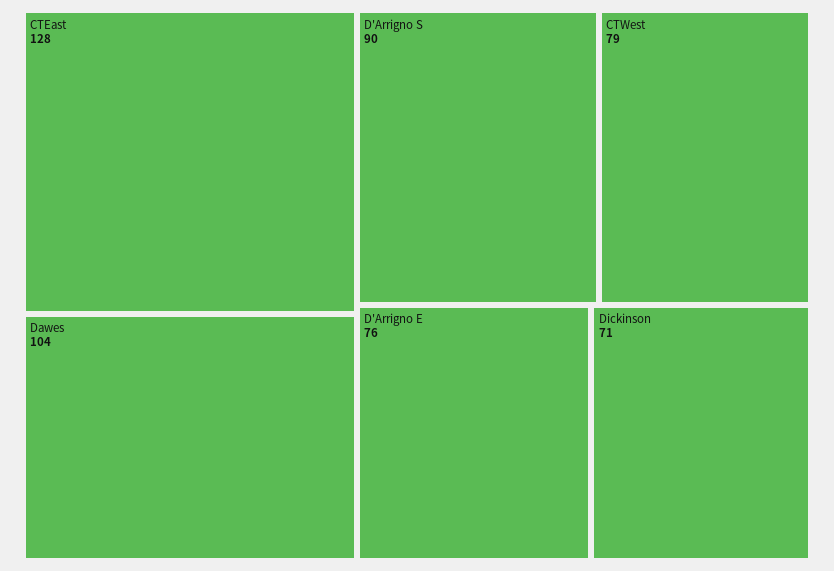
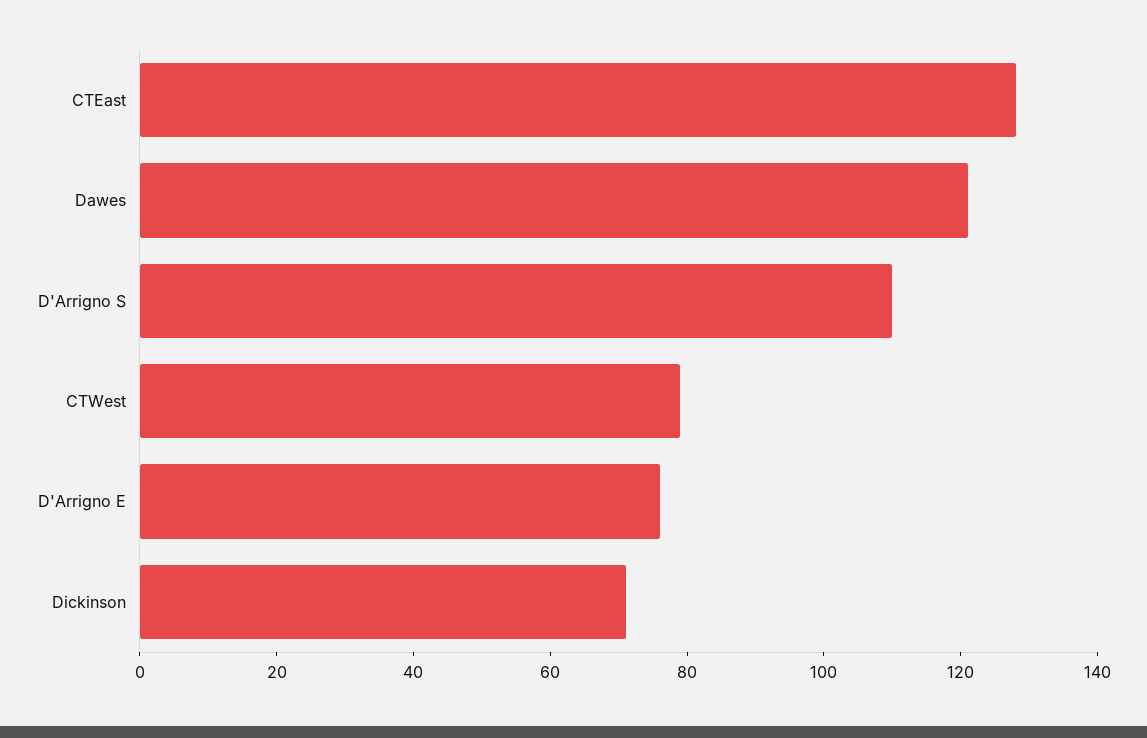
  {
    "CTEast": 128,
-   "Dawes": 104,
+   "Dawes": 120,
-   "D'Arrigno S": 90,
+   "D'Arrigno S": 110,
    "CTWest": 79,
    "D'Arrigno E": 76,
    "Dickinson": 71
  }

